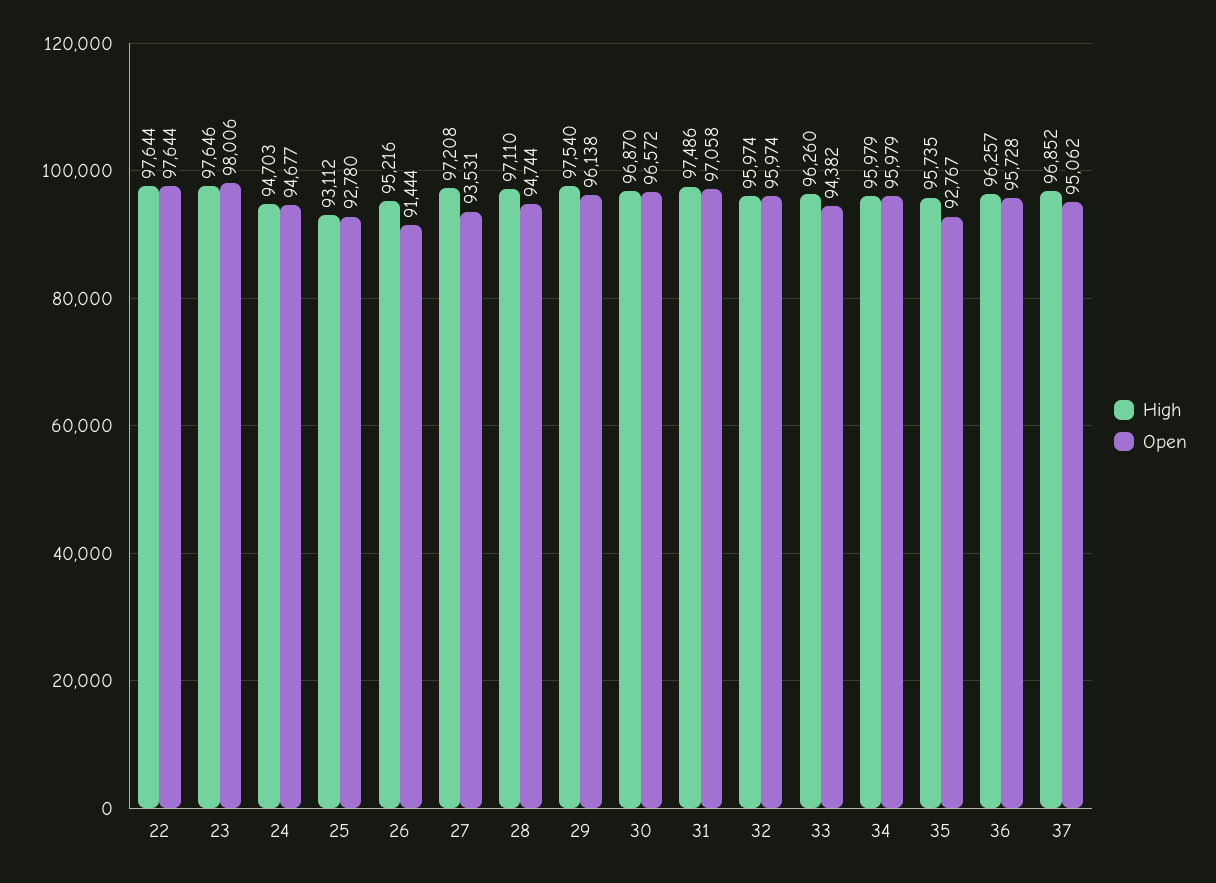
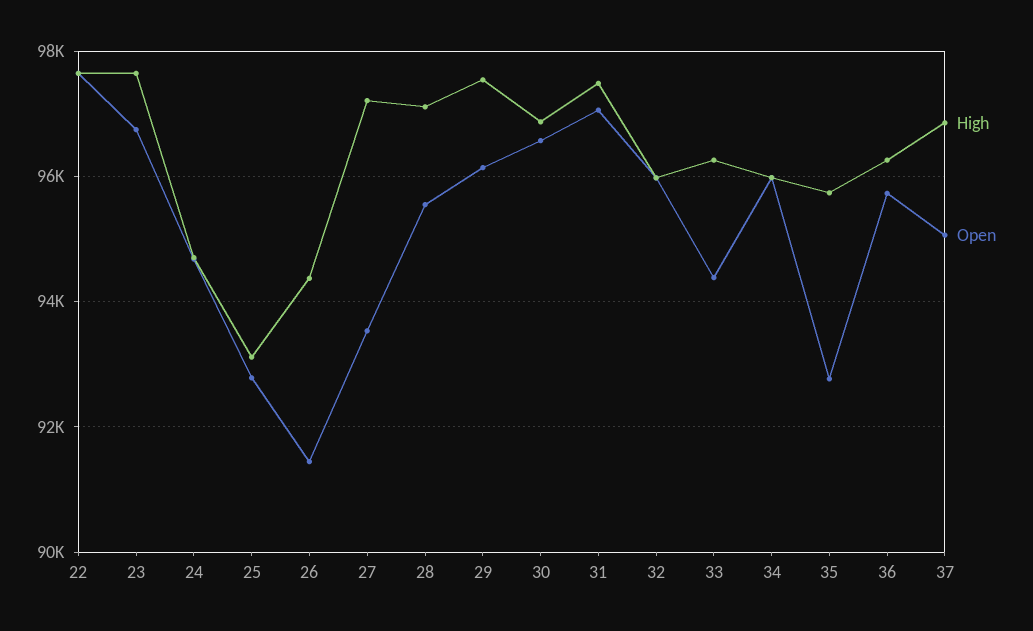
  {
    "High": {
      "22": 97644,
      "23": 97646,
      "24": 94703,
      "25": 93112,
-     "26": 95216,
+     "26": 94400,
      "27": 97208,
      "28": 97110,
      "29": 97540,
      "30": 96870,
      "31": 97486,
      "32": 95974,
      "33": 96260,
      "34": 95979,
      "35": 95735,
      "36": 96257,
      "37": 96852
    },
    "Open": {
      "22": 97644,
-     "23": 98006,
+     "23": 96800,
      "24": 94677,
      "25": 92780,
      "26": 91444,
      "27": 93531,
-     "28": 94744,
+     "28": 95600,
      "29": 96138,
      "30": 96572,
      "31": 97058,
      "32": 95974,
      "33": 94382,
      "34": 95979,
      "35": 92767,
      "36": 95728,
      "37": 95062
    }
  }

